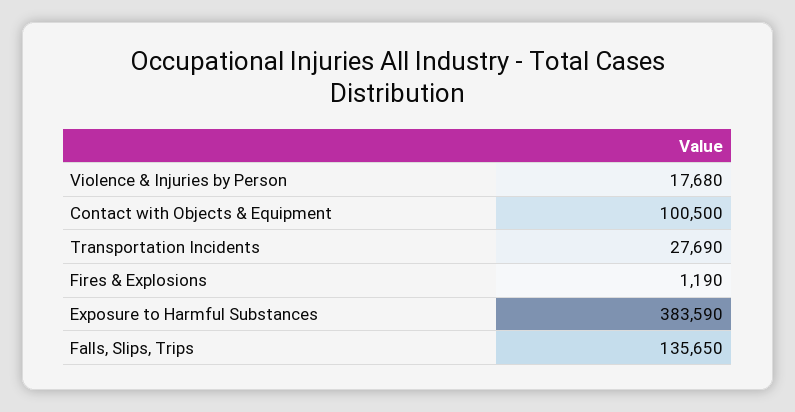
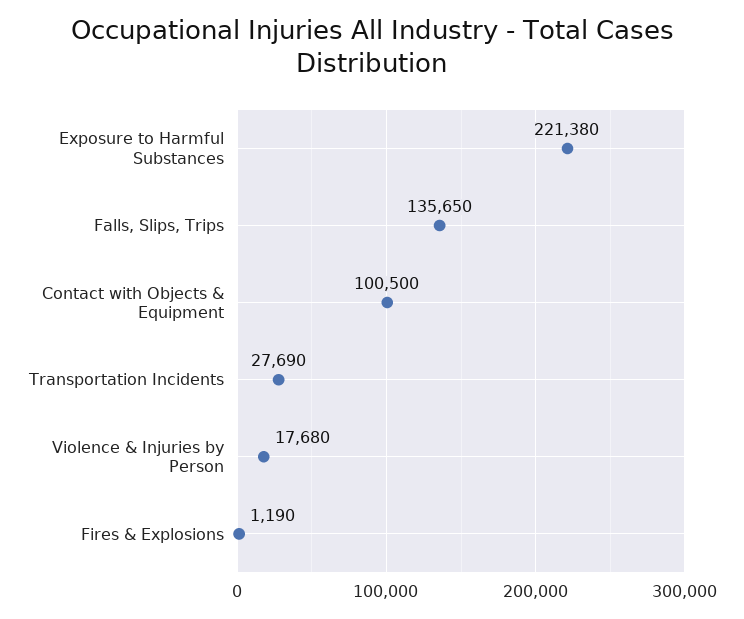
  {
    "Violence & Injuries by Person": 17680,
    "Contact with Objects & Equipment": 100500,
    "Transportation Incidents": 27690,
    "Fires & Explosions": 1190,
-   "Exposure to Harmful Substances": 383590,
+   "Exposure to Harmful Substances": 221380,
    "Falls, Slips, Trips": 135650
  }

